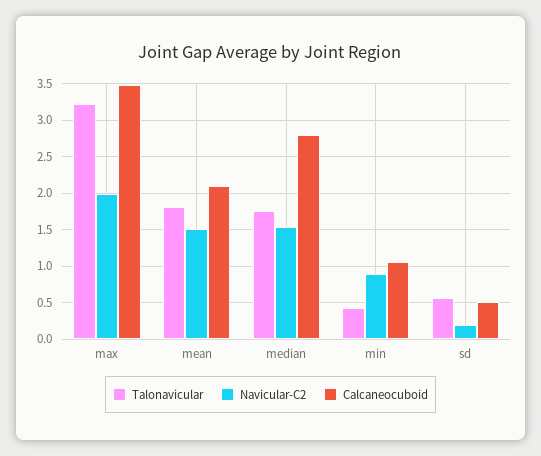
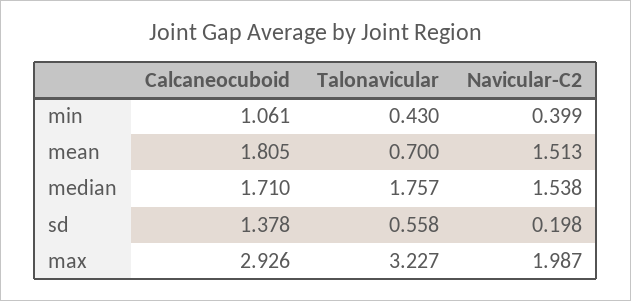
  {
    "Talonavicular": {
      "max": 3.227,
-     "mean": 1.8,
+     "mean": 0.7,
      "median": 1.757,
      "min": 0.43,
      "sd": 0.558
    },
    "Navicular-C2": {
      "max": 1.987,
      "mean": 1.513,
      "median": 1.538,
-     "min": 0.9,
+     "min": 0.399,
      "sd": 0.198
    },
    "Calcaneocuboid": {
-     "max": 3.5,
+     "max": 2.926,
-     "mean": 2.1,
+     "mean": 1.805,
-     "median": 2.8,
+     "median": 1.71,
      "min": 1.061,
-     "sd": 0.5
+     "sd": 1.378
    }
  }

